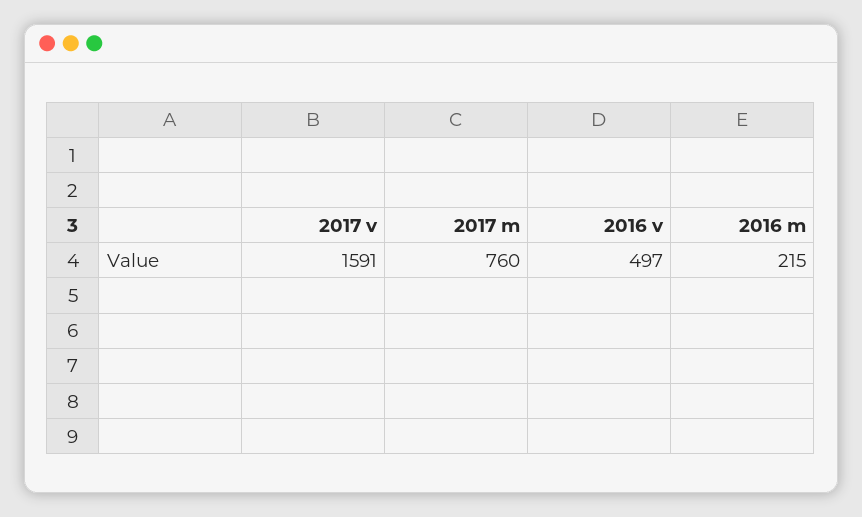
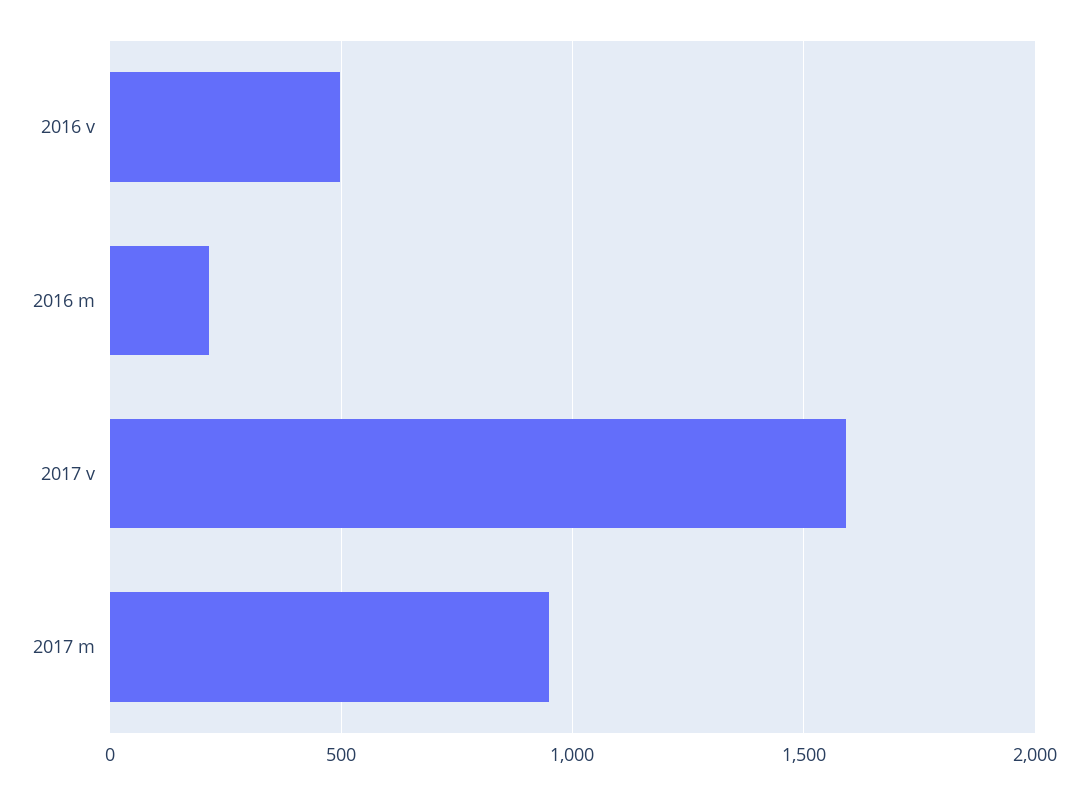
  {
    "2017 v": 1591,
-   "2017 m": 760,
+   "2017 m": 950,
    "2016 v": 497,
    "2016 m": 215
  }

